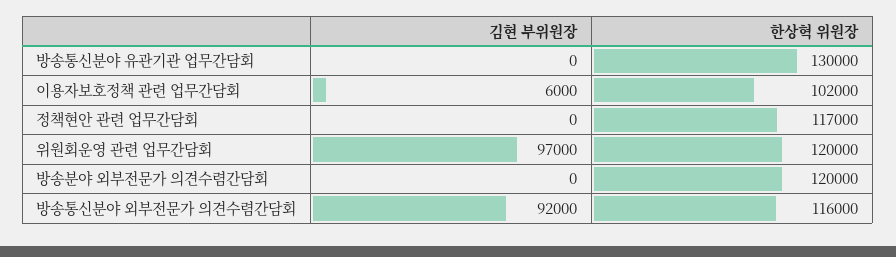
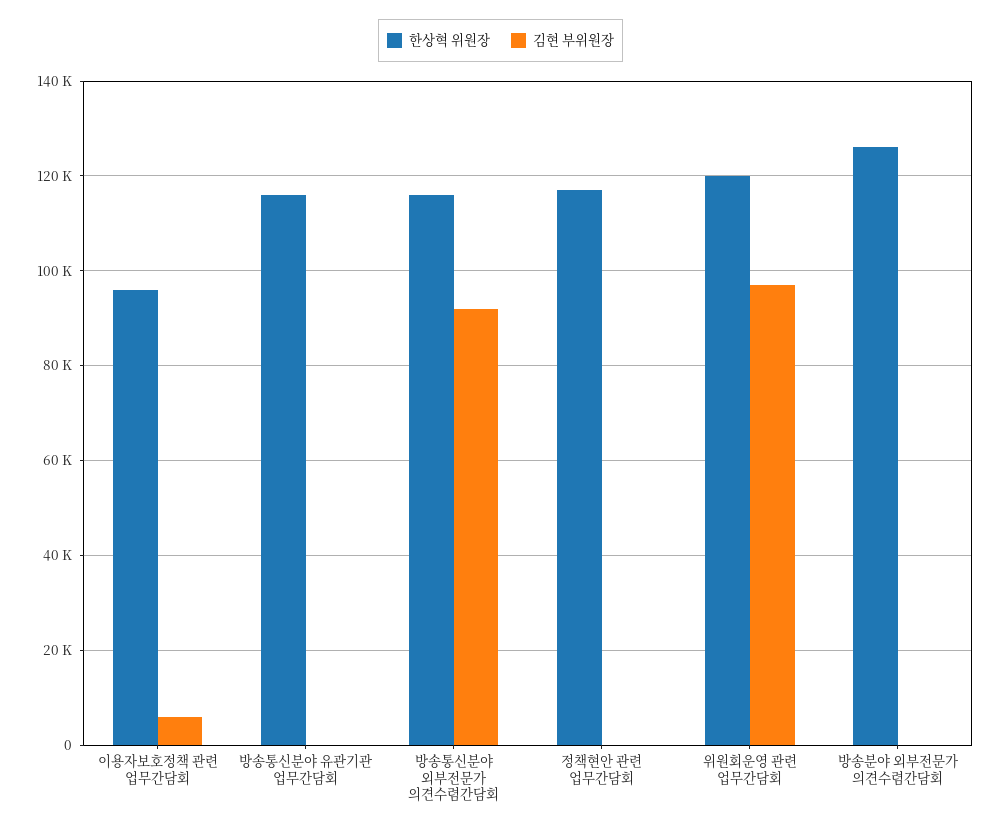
  {
    "김현 부위원장": {
      "방송통신분야 유관기관 업무간담회": 0,
      "이용자보호정책 관련 업무간담회": 6000,
      "정책현안 관련 업무간담회": 0,
      "위원회운영 관련 업무간담회": 97000,
      "방송분야 외부전문가 의견수렴간담회": 0,
      "방송통신분야 외부전문가 의견수렴간담회": 92000
    },
    "한상혁 위원장": {
-     "방송통신분야 유관기관 업무간담회": 130000,
+     "방송통신분야 유관기관 업무간담회": 116000,
-     "이용자보호정책 관련 업무간담회": 102000,
+     "이용자보호정책 관련 업무간담회": 96000,
      "정책현안 관련 업무간담회": 117000,
      "위원회운영 관련 업무간담회": 120000,
-     "방송분야 외부전문가 의견수렴간담회": 120000,
+     "방송분야 외부전문가 의견수렴간담회": 126000,
      "방송통신분야 외부전문가 의견수렴간담회": 116000
    }
  }

